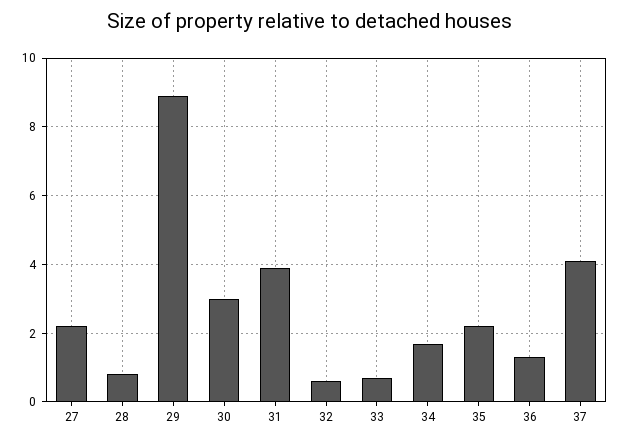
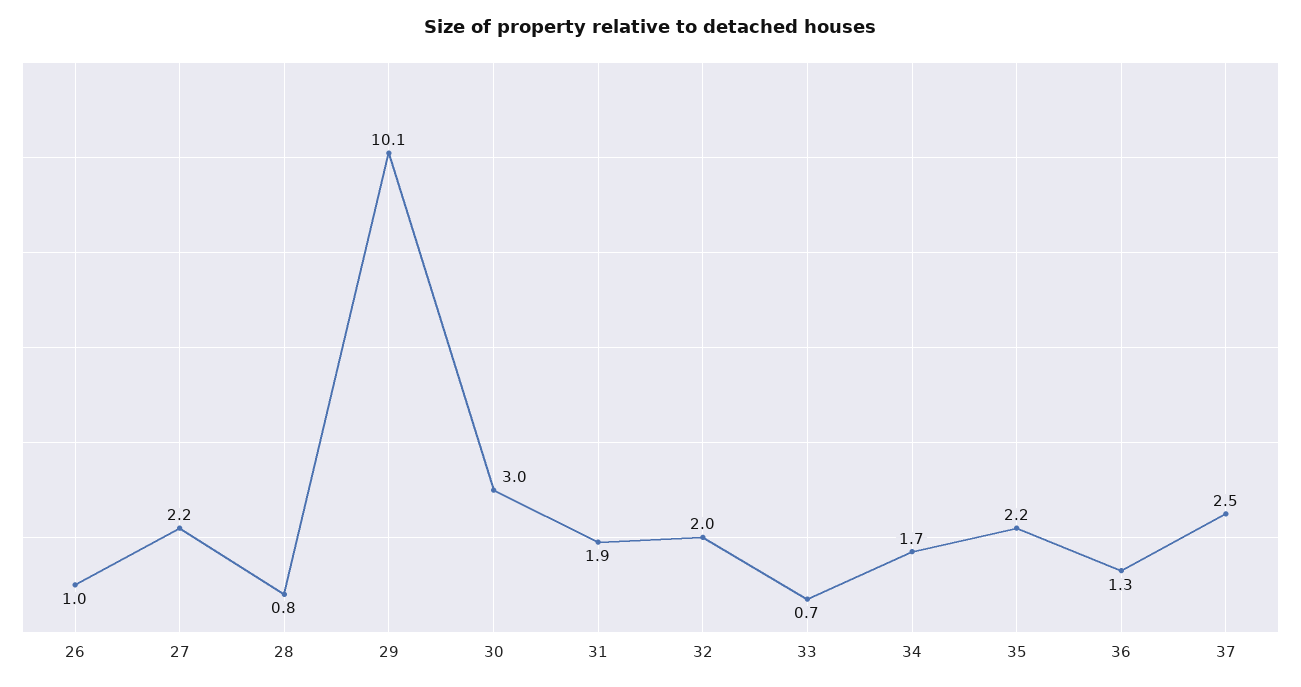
  {
    "27": 2.2,
    "28": 0.8,
-   "29": 9,
+   "29": 10.1,
    "30": 3,
-   "31": 4,
+   "31": 1.9,
-   "32": 0.5,
+   "32": 2,
    "33": 0.7,
    "34": 1.7,
    "35": 2.2,
    "36": 1.3,
-   "37": 4
+   "37": 2.5,
+   "26": 1
  }

